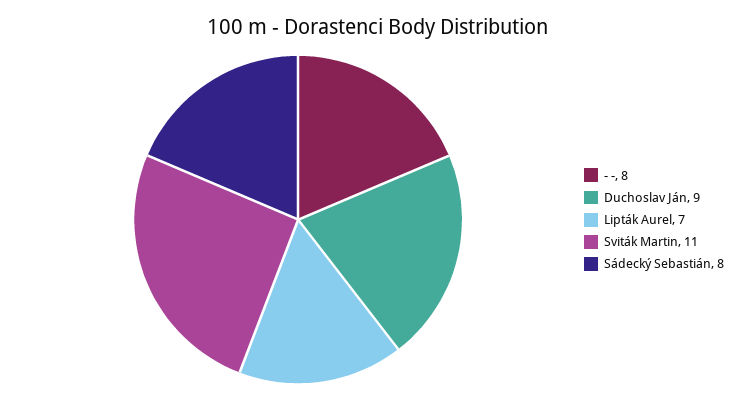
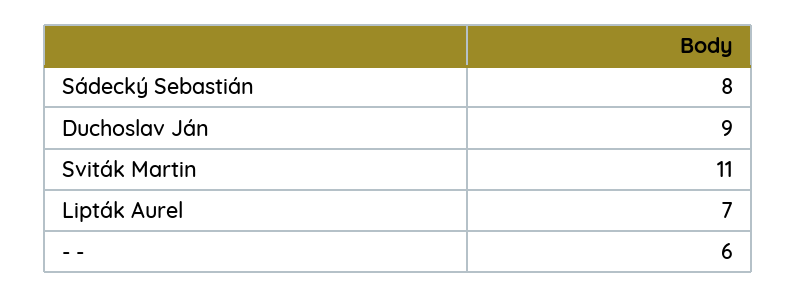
  {
-   "- -": 8,
+   "- -": 6,
    "Duchoslav Ján": 9,
    "Lipták Aurel": 7,
    "Sviták Martin": 11,
    "Sádecký Sebastián": 8
  }

